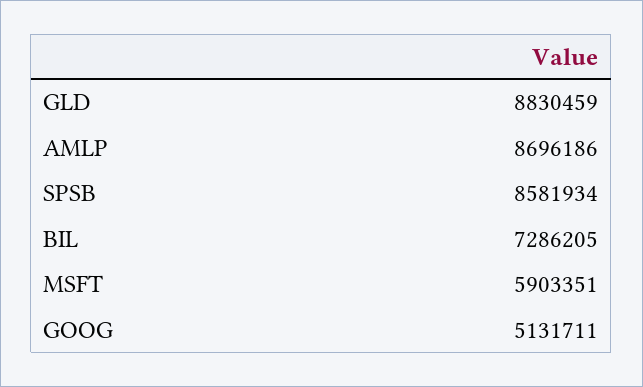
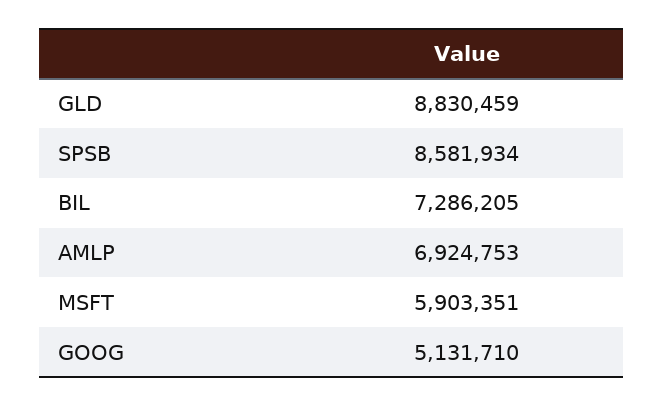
  {
    "GLD": 8830459,
-   "AMLP": 8696186,
+   "AMLP": 6924753,
    "SPSB": 8581934,
    "BIL": 7286205,
    "MSFT": 5903351,
-   "GOOG": 5131711
+   "GOOG": 5131710
  }

